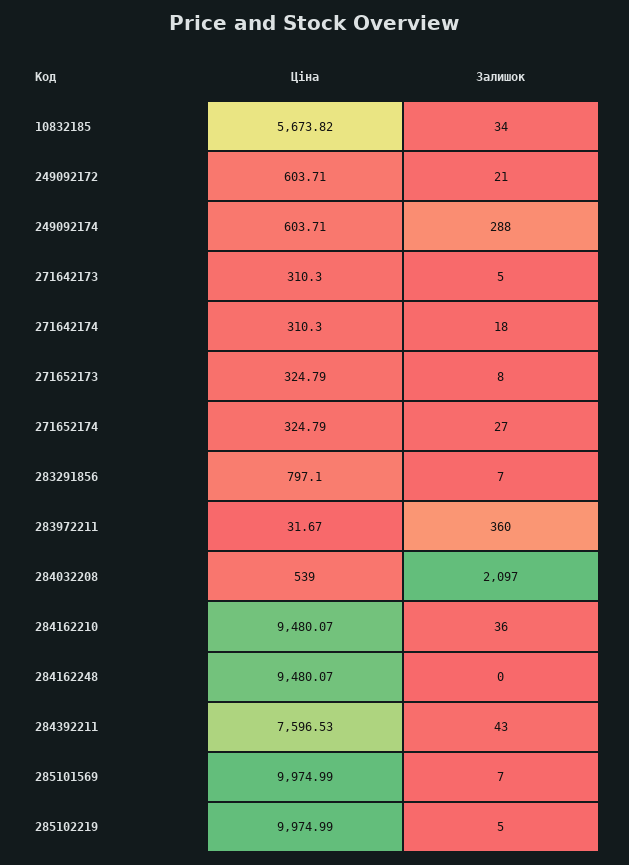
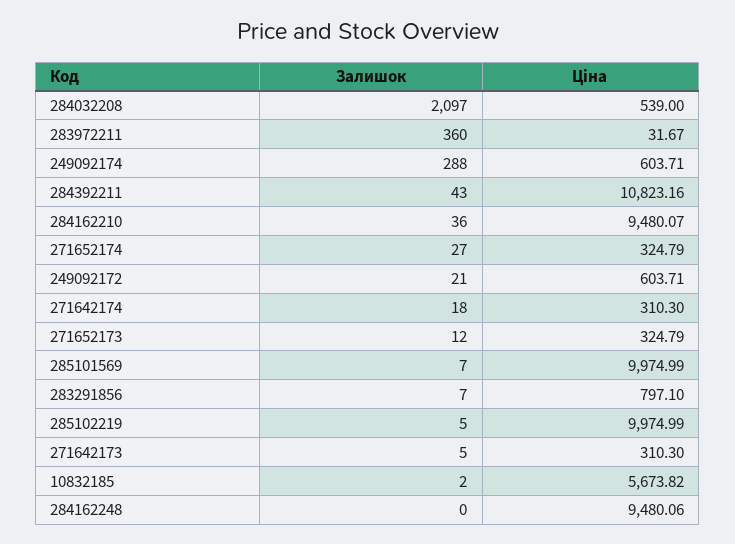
  {
    "Ціна": {
      "10832185": 5673.82,
      "249092172": 603.71,
      "249092174": 603.71,
      "271642173": 310.3,
      "271642174": 310.3,
      "271652173": 324.79,
      "271652174": 324.79,
      "283291856": 797.1,
      "283972211": 31.67,
      "284032208": 539,
      "284162210": 9480.07,
-     "284162248": 9480.07,
+     "284162248": 9480.06,
-     "284392211": 7596.53,
+     "284392211": 10823.16,
      "285101569": 9974.99,
      "285102219": 9974.99
    },
    "Залишок": {
-     "10832185": 34,
+     "10832185": 2,
      "249092172": 21,
      "249092174": 288,
      "271642173": 5,
      "271642174": 18,
-     "271652173": 8,
+     "271652173": 12,
      "271652174": 27,
      "283291856": 7,
      "283972211": 360,
      "284032208": 2097,
      "284162210": 36,
      "284162248": 0,
      "284392211": 43,
      "285101569": 7,
      "285102219": 5
    }
  }

